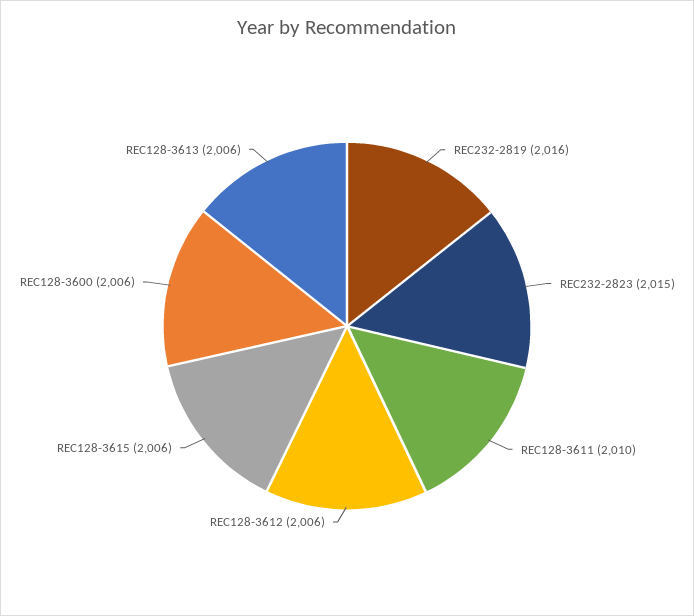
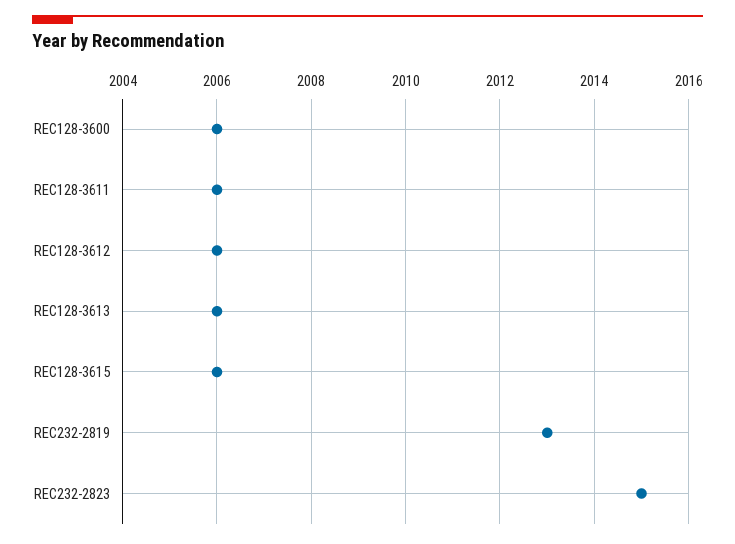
  {
-   "REC232-2819": 2016,
+   "REC232-2819": 2013,
    "REC232-2823": 2015,
-   "REC128-3611": 2010,
+   "REC128-3611": 2006,
    "REC128-3612": 2006,
    "REC128-3615": 2006,
    "REC128-3600": 2006,
    "REC128-3613": 2006
  }

